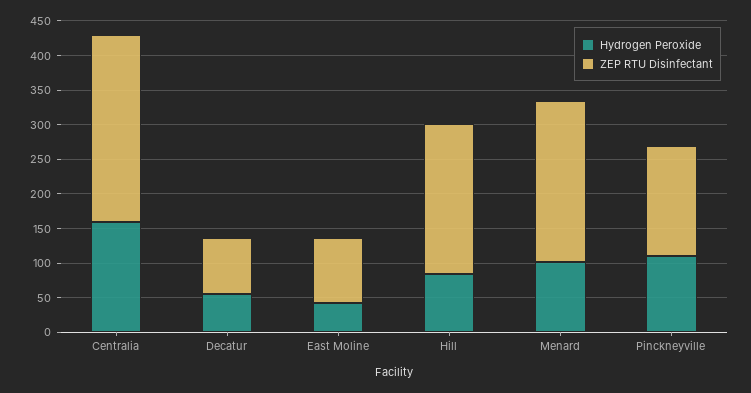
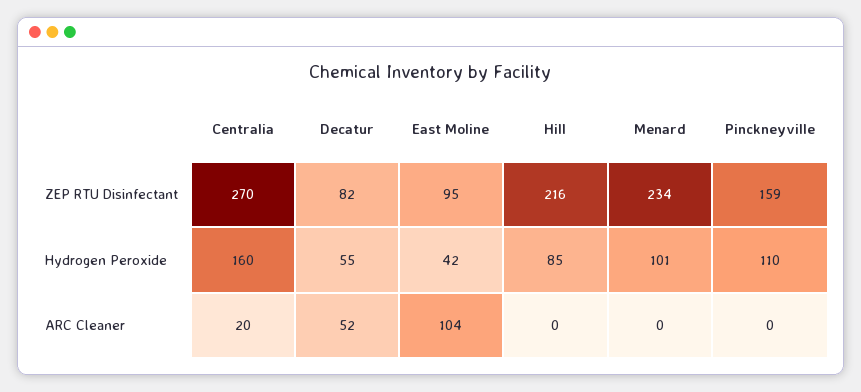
  {
    "Hydrogen Peroxide": {
      "Centralia": 160,
      "Decatur": 55,
      "East Moline": 42,
      "Hill": 85,
      "Menard": 101,
      "Pinckneyville": 110
    },
    "ZEP RTU Disinfectant": {
      "Centralia": 270,
      "Decatur": 82,
      "East Moline": 95,
      "Hill": 216,
      "Menard": 234,
      "Pinckneyville": 159
-   }
+   },
+   "ARC Cleaner": {
+     "Centralia": 20,
+     "Decatur": 52,
+     "East Moline": 104,
+     "Hill": 0,
+     "Menard": 0,
+     "Pinckneyville": 0
+   }
  }

